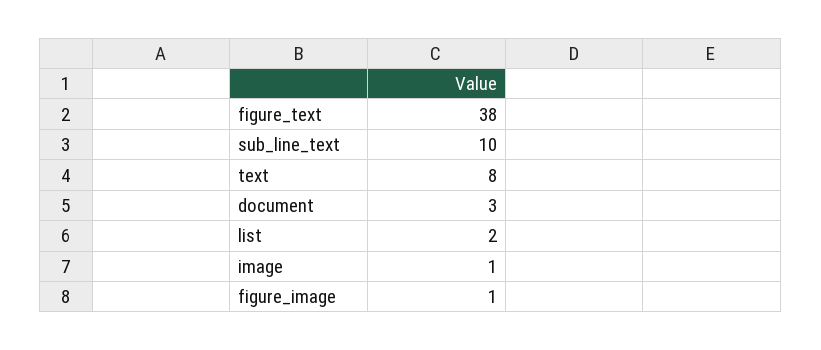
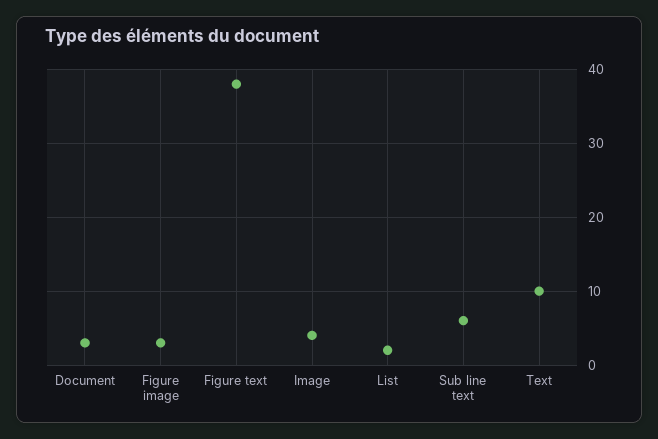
  {
    "figure_text": 38,
-   "sub_line_text": 10,
+   "sub_line_text": 6,
-   "text": 8,
+   "text": 10,
    "document": 3,
    "list": 2,
-   "image": 1,
+   "image": 4,
-   "figure_image": 1
+   "figure_image": 3
  }

